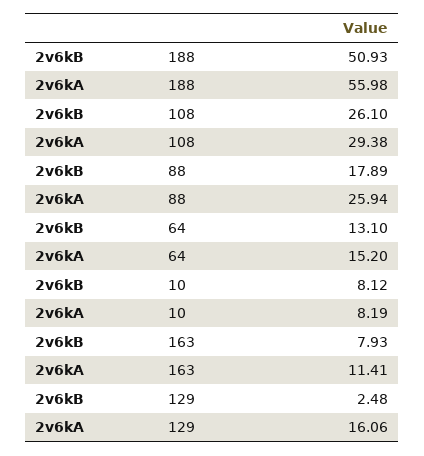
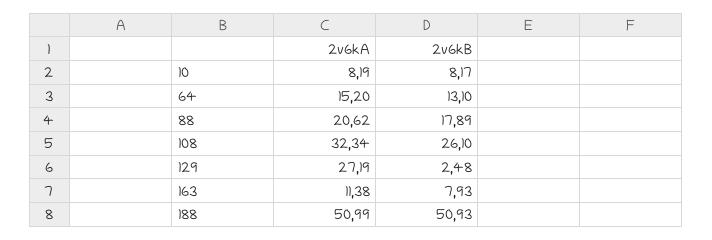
  {
    "2v6kB": {
      "188": 50.93,
      "108": 26.1,
      "88": 17.89,
      "64": 13.1,
-     "10": 8.12,
+     "10": 8.17,
      "163": 7.93,
      "129": 2.48
    },
    "2v6kA": {
-     "188": 55.98,
+     "188": 50.99,
-     "108": 29.38,
+     "108": 32.34,
-     "88": 25.94,
+     "88": 20.62,
      "64": 15.2,
      "10": 8.19,
-     "163": 11.41,
+     "163": 11.38,
-     "129": 16.06
+     "129": 27.19
    }
  }

